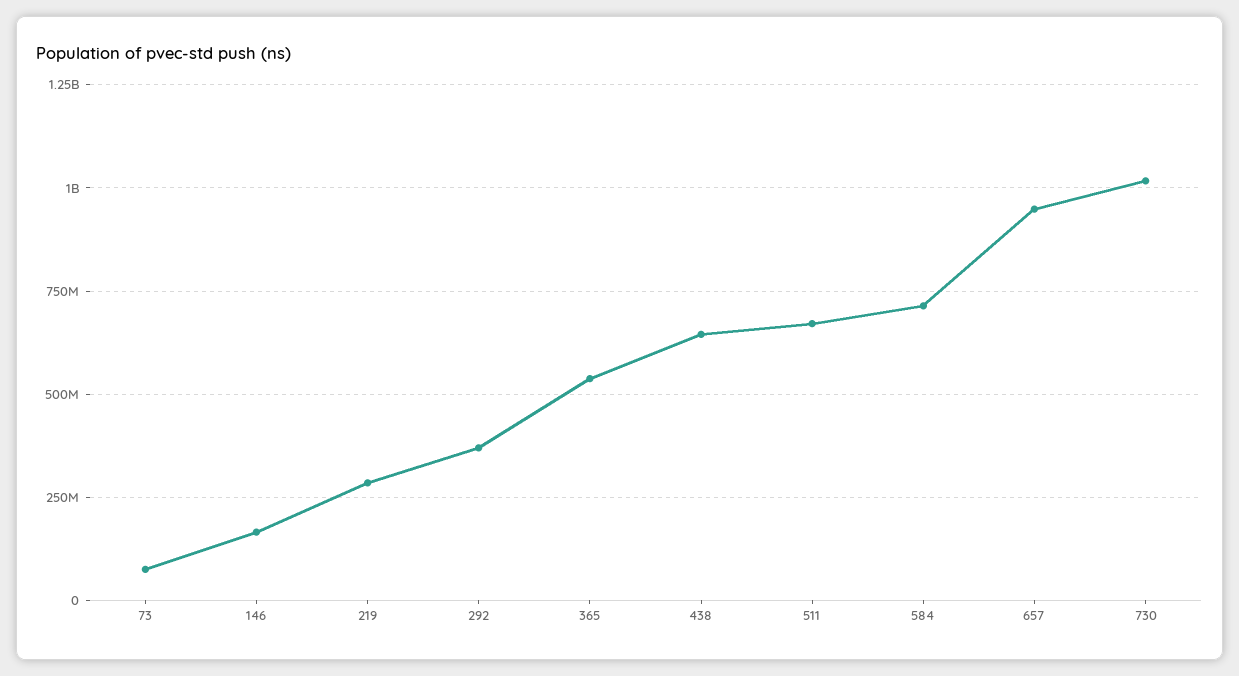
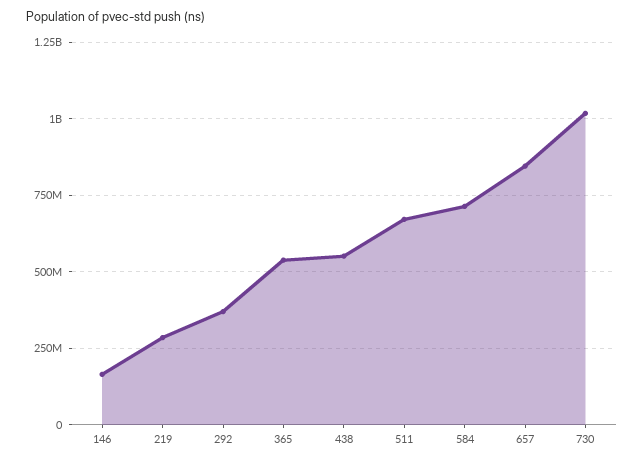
  {
-   "73": 75000000,
    "146": 175000000,
    "219": 275000000,
    "292": 375000000,
    "365": 550000000,
-   "438": 650000000,
+   "438": 550000000,
    "511": 675000000,
    "584": 725000000,
-   "657": 950000000,
+   "657": 850000000,
    "730": 1025000000
  }

